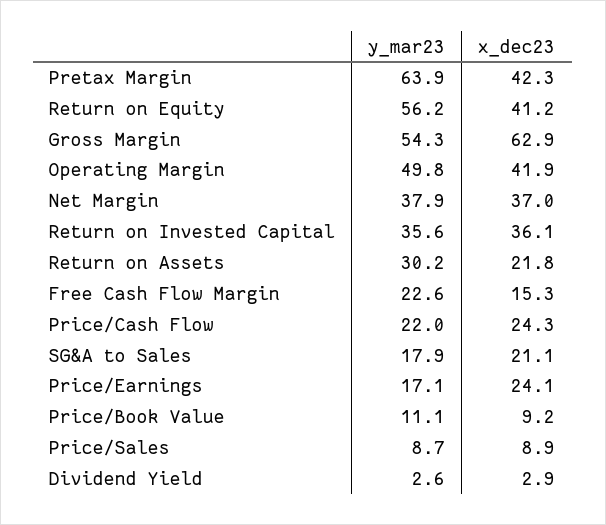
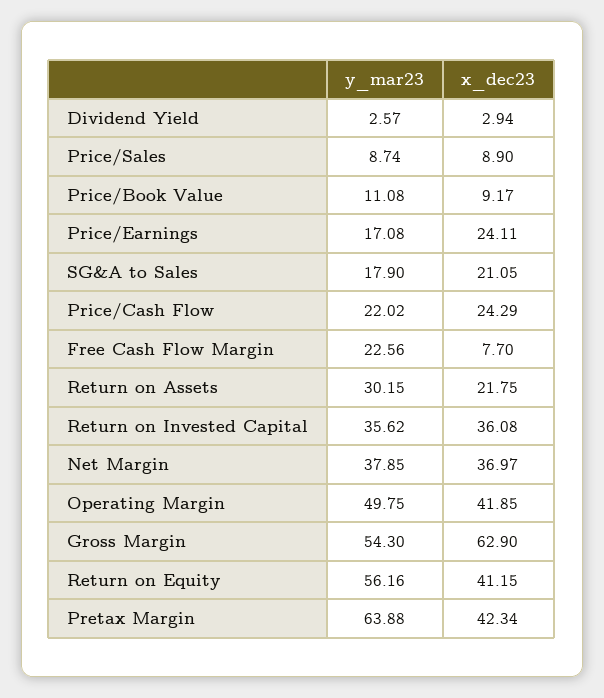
  {
    "y_mar23": {
      "Pretax Margin": 63.88,
      "Return on Equity": 56.16,
      "Gross Margin": 54.3,
      "Operating Margin": 49.75,
      "Net Margin": 37.85,
      "Return on Invested Capital": 35.62,
      "Return on Assets": 30.15,
      "Free Cash Flow Margin": 22.56,
      "Price/Cash Flow": 22.02,
      "SG&A to Sales": 17.9,
      "Price/Earnings": 17.08,
      "Price/Book Value": 11.08,
      "Price/Sales": 8.74,
      "Dividend Yield": 2.57
    },
    "x_dec23": {
      "Pretax Margin": 42.34,
      "Return on Equity": 41.15,
      "Gross Margin": 62.9,
      "Operating Margin": 41.85,
      "Net Margin": 36.97,
      "Return on Invested Capital": 36.08,
      "Return on Assets": 21.75,
-     "Free Cash Flow Margin": 15.3,
+     "Free Cash Flow Margin": 7.7,
      "Price/Cash Flow": 24.29,
      "SG&A to Sales": 21.05,
      "Price/Earnings": 24.11,
      "Price/Book Value": 9.17,
      "Price/Sales": 8.9,
      "Dividend Yield": 2.94
    }
  }

